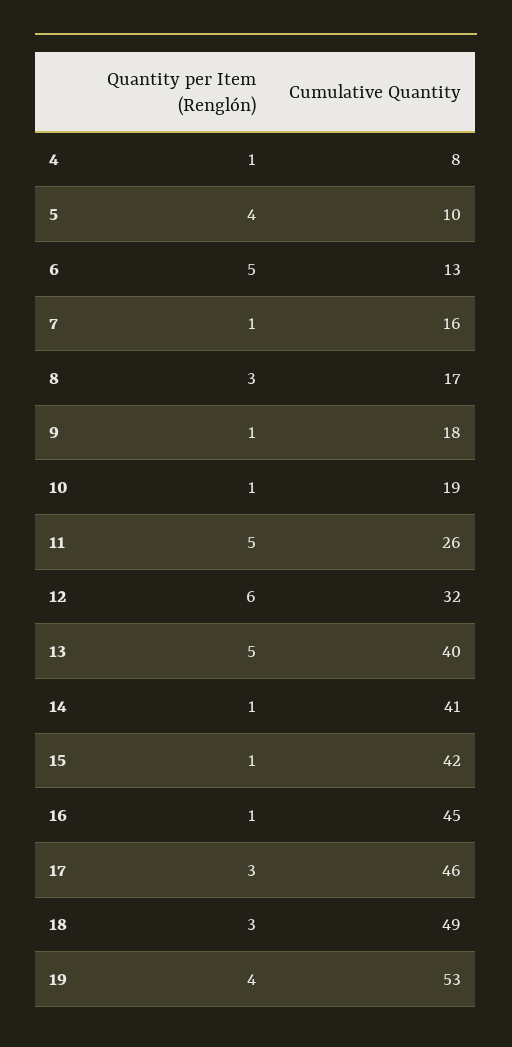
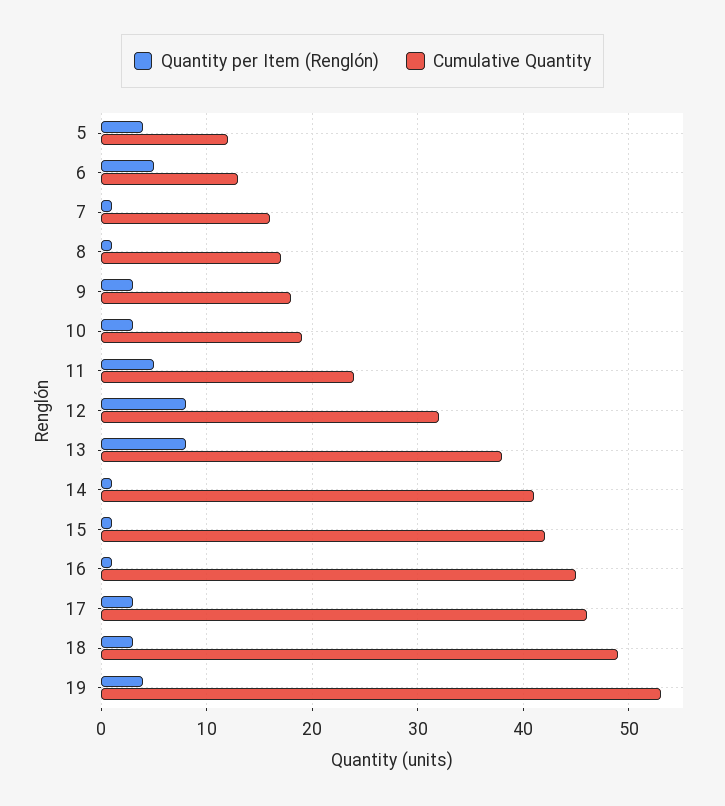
  {
    "Quantity per Item (Renglón)": {
-     "4": 1,
      "5": 4,
      "6": 5,
      "7": 1,
-     "8": 3,
+     "8": 1,
-     "9": 1,
+     "9": 3,
-     "10": 1,
+     "10": 3,
      "11": 5,
-     "12": 6,
+     "12": 8,
-     "13": 5,
+     "13": 8,
      "14": 1,
      "15": 1,
      "16": 1,
      "17": 3,
      "18": 3,
      "19": 4
    },
    "Cumulative Quantity": {
-     "4": 8,
-     "5": 10,
+     "5": 12,
      "6": 13,
      "7": 16,
      "8": 17,
      "9": 18,
      "10": 19,
-     "11": 26,
+     "11": 24,
      "12": 32,
-     "13": 40,
+     "13": 38,
      "14": 41,
      "15": 42,
      "16": 45,
      "17": 46,
      "18": 49,
      "19": 53
    }
  }

